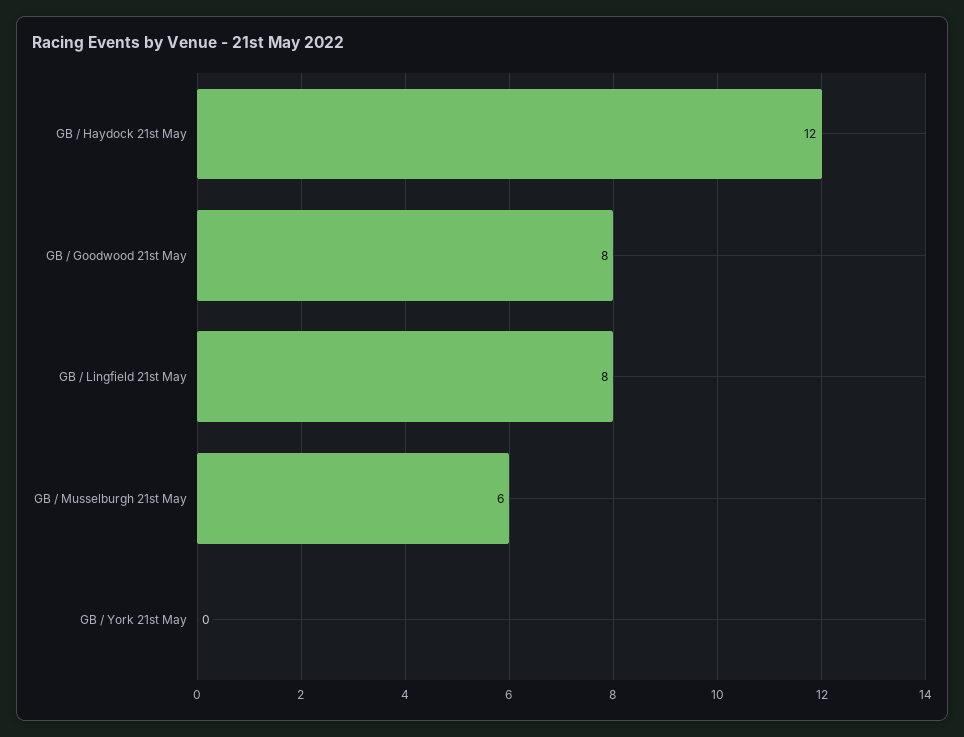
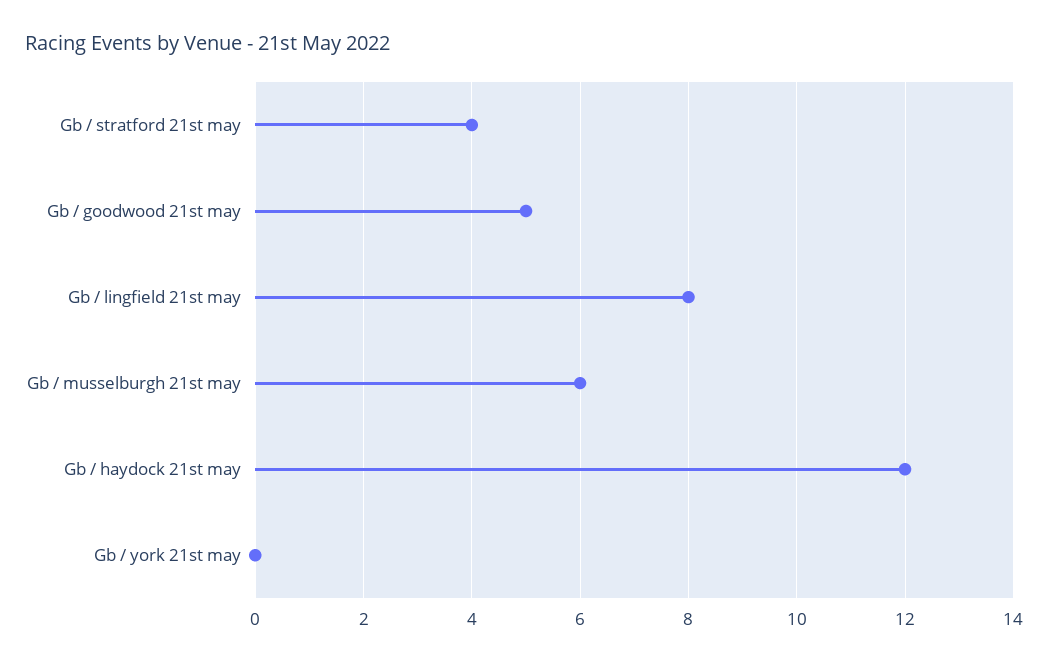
  {
    "GB / Haydock 21st May": 12,
-   "GB / Goodwood 21st May": 8,
+   "GB / Goodwood 21st May": 5,
    "GB / Lingfield 21st May": 8,
    "GB / Musselburgh 21st May": 6,
-   "GB / York 21st May": 0
+   "GB / York 21st May": 0,
+   "Gb / stratford 21st may": 4
  }

